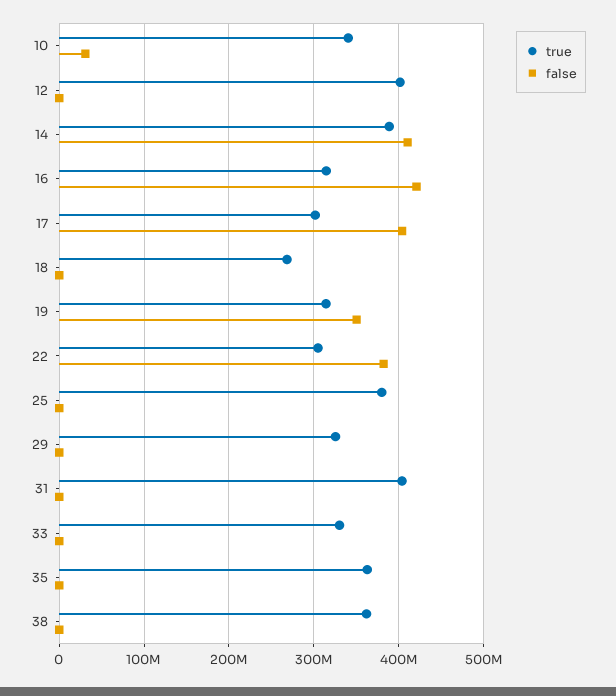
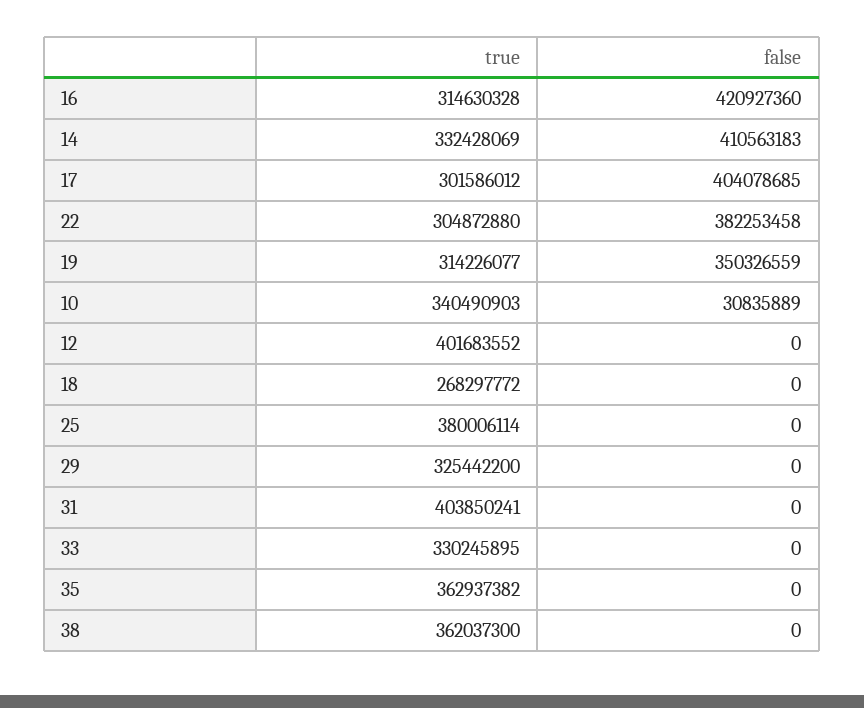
  {
    "true": {
      "10": 340490903,
      "12": 401683552,
-     "14": 390000000,
+     "14": 332428069,
      "16": 314630328,
      "17": 301586012,
      "18": 268297772,
      "19": 314226077,
      "22": 304872880,
      "25": 380006114,
      "29": 325442200,
      "31": 403850241,
      "33": 330245895,
      "35": 362937382,
      "38": 362037300
    },
    "false": {
      "10": 30835889,
      "12": 0,
      "14": 410563183,
      "16": 420927360,
      "17": 404078685,
      "18": 0,
      "19": 350326559,
      "22": 382253458,
      "25": 0,
      "29": 0,
      "31": 0,
      "33": 0,
      "35": 0,
      "38": 0
    }
  }

